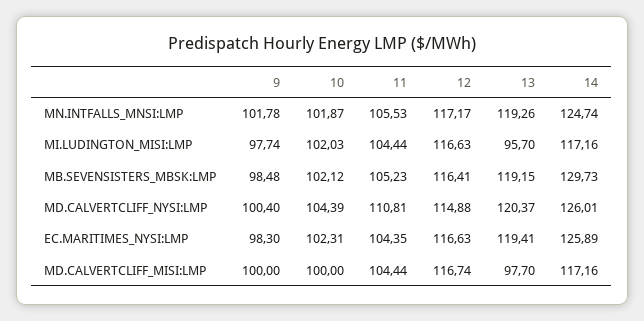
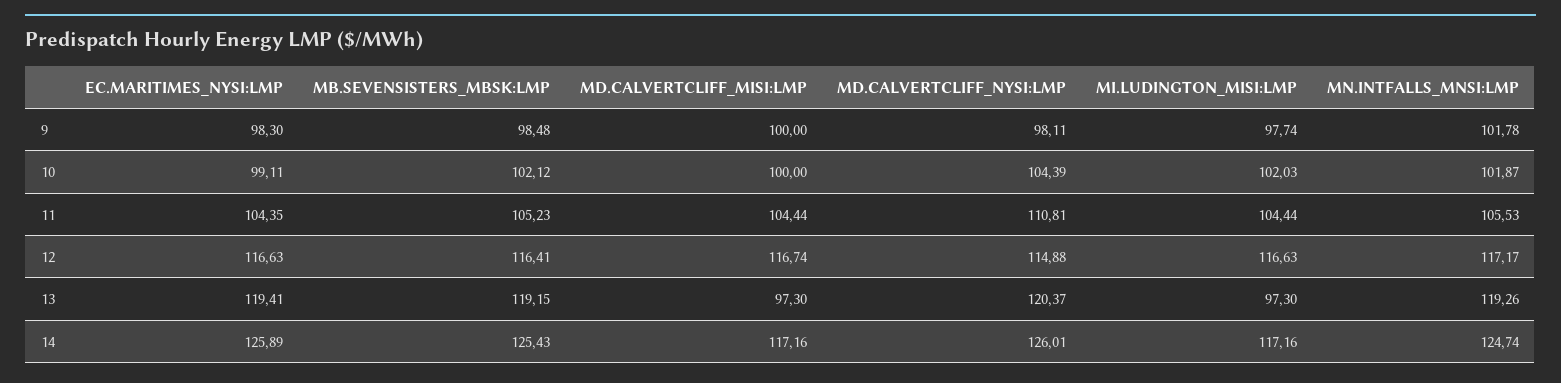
  {
    "9": {
      "MN.INTFALLS_MNSI:LMP": 101.78,
      "MI.LUDINGTON_MISI:LMP": 97.74,
      "MB.SEVENSISTERS_MBSK:LMP": 98.48,
-     "MD.CALVERTCLIFF_NYSI:LMP": 100.4,
+     "MD.CALVERTCLIFF_NYSI:LMP": 98.11,
      "EC.MARITIMES_NYSI:LMP": 98.3,
      "MD.CALVERTCLIFF_MISI:LMP": 100
    },
    "10": {
      "MN.INTFALLS_MNSI:LMP": 101.87,
      "MI.LUDINGTON_MISI:LMP": 102.03,
      "MB.SEVENSISTERS_MBSK:LMP": 102.12,
      "MD.CALVERTCLIFF_NYSI:LMP": 104.39,
-     "EC.MARITIMES_NYSI:LMP": 102.31,
+     "EC.MARITIMES_NYSI:LMP": 99.11,
      "MD.CALVERTCLIFF_MISI:LMP": 100
    },
    "11": {
      "MN.INTFALLS_MNSI:LMP": 105.53,
      "MI.LUDINGTON_MISI:LMP": 104.44,
      "MB.SEVENSISTERS_MBSK:LMP": 105.23,
      "MD.CALVERTCLIFF_NYSI:LMP": 110.81,
      "EC.MARITIMES_NYSI:LMP": 104.35,
      "MD.CALVERTCLIFF_MISI:LMP": 104.44
    },
    "12": {
      "MN.INTFALLS_MNSI:LMP": 117.17,
      "MI.LUDINGTON_MISI:LMP": 116.63,
      "MB.SEVENSISTERS_MBSK:LMP": 116.41,
      "MD.CALVERTCLIFF_NYSI:LMP": 114.88,
      "EC.MARITIMES_NYSI:LMP": 116.63,
      "MD.CALVERTCLIFF_MISI:LMP": 116.74
    },
    "13": {
      "MN.INTFALLS_MNSI:LMP": 119.26,
-     "MI.LUDINGTON_MISI:LMP": 95.7,
+     "MI.LUDINGTON_MISI:LMP": 97.3,
      "MB.SEVENSISTERS_MBSK:LMP": 119.15,
      "MD.CALVERTCLIFF_NYSI:LMP": 120.37,
      "EC.MARITIMES_NYSI:LMP": 119.41,
-     "MD.CALVERTCLIFF_MISI:LMP": 97.7
+     "MD.CALVERTCLIFF_MISI:LMP": 97.3
    },
    "14": {
      "MN.INTFALLS_MNSI:LMP": 124.74,
      "MI.LUDINGTON_MISI:LMP": 117.16,
-     "MB.SEVENSISTERS_MBSK:LMP": 129.73,
+     "MB.SEVENSISTERS_MBSK:LMP": 125.43,
      "MD.CALVERTCLIFF_NYSI:LMP": 126.01,
      "EC.MARITIMES_NYSI:LMP": 125.89,
      "MD.CALVERTCLIFF_MISI:LMP": 117.16
    }
  }

